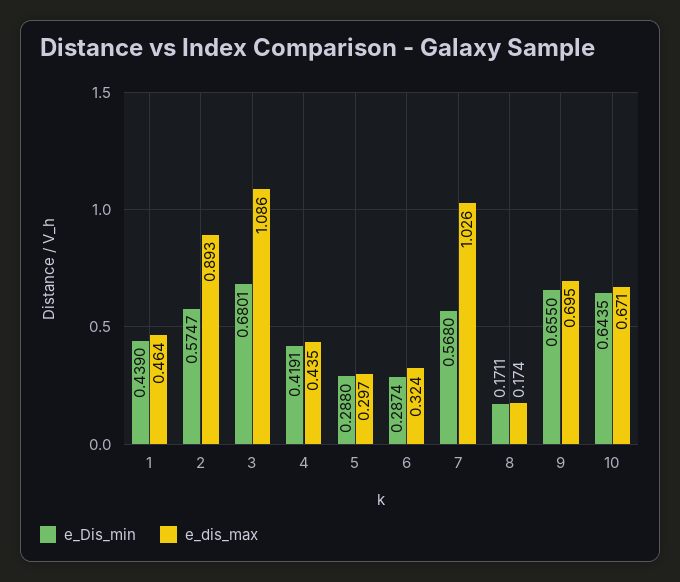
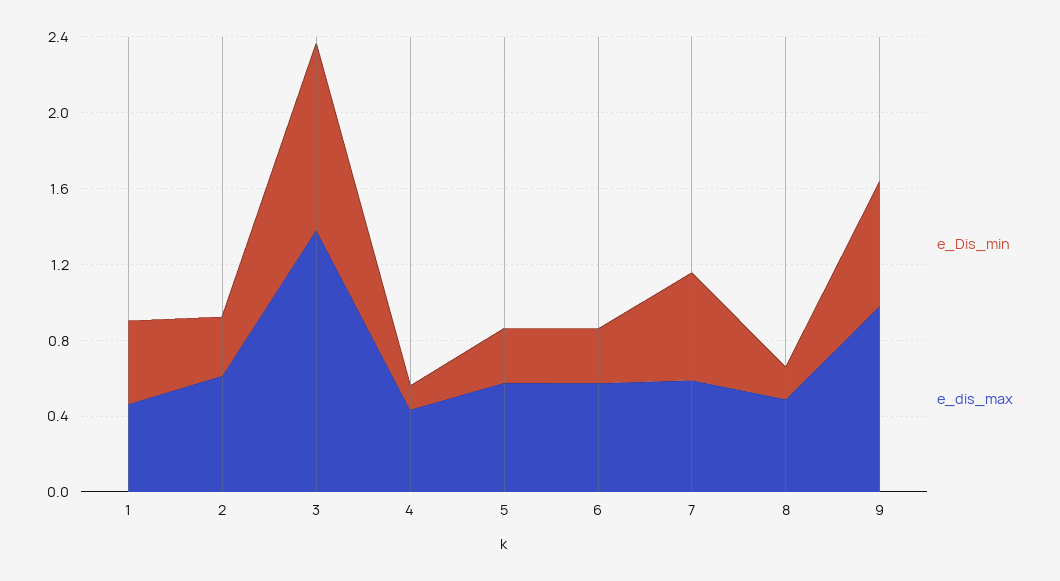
  {
    "e_Dis_min": {
      "1": 0.439,
-     "2": 0.5747,
+     "2": 0.3,
-     "3": 0.6801,
+     "3": 1,
-     "4": 0.4191,
+     "4": 0.1,
      "5": 0.288,
      "6": 0.2874,
      "7": 0.568,
      "8": 0.1711,
-     "9": 0.655,
+     "9": 0.655
-     "10": 0.6435
    },
    "e_dis_max": {
      "1": 0.464,
-     "2": 0.893,
+     "2": 0.6,
-     "3": 1.086,
+     "3": 1.4,
      "4": 0.435,
-     "5": 0.297,
+     "5": 0.6,
-     "6": 0.324,
+     "6": 0.6,
-     "7": 1.026,
+     "7": 0.6,
-     "8": 0.174,
+     "8": 0.5,
-     "9": 0.695,
+     "9": 1
-     "10": 0.671
    }
  }

